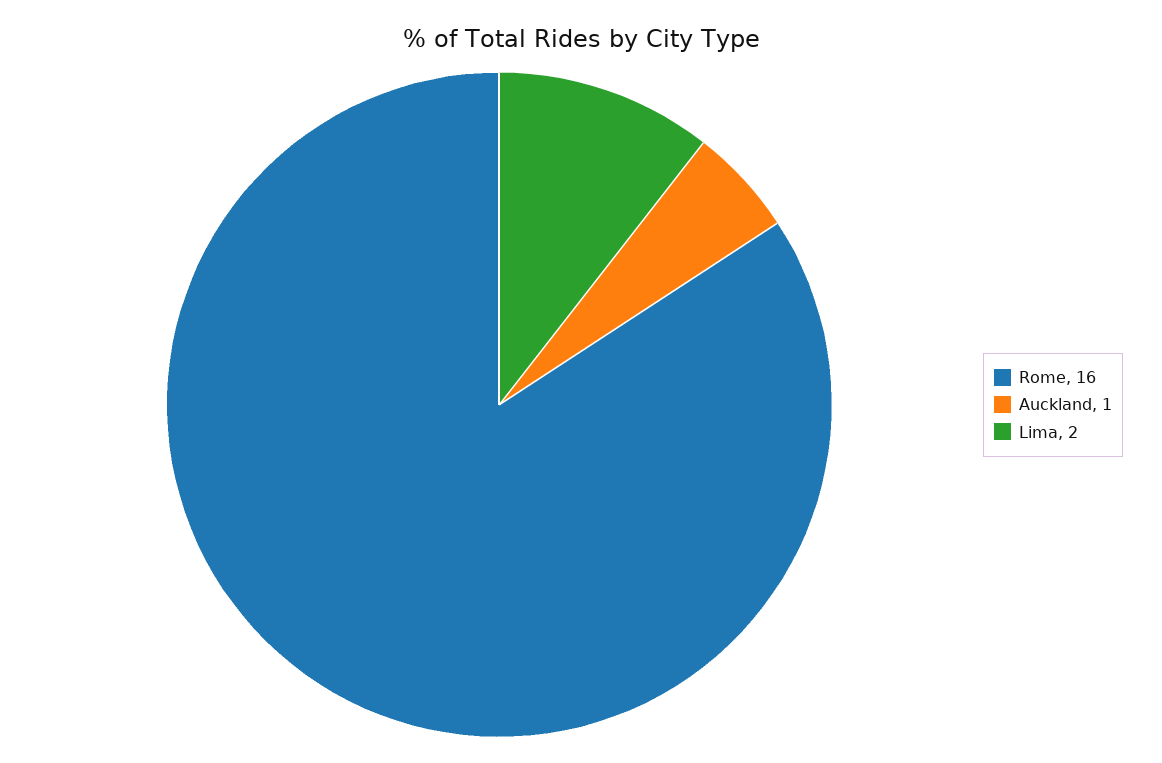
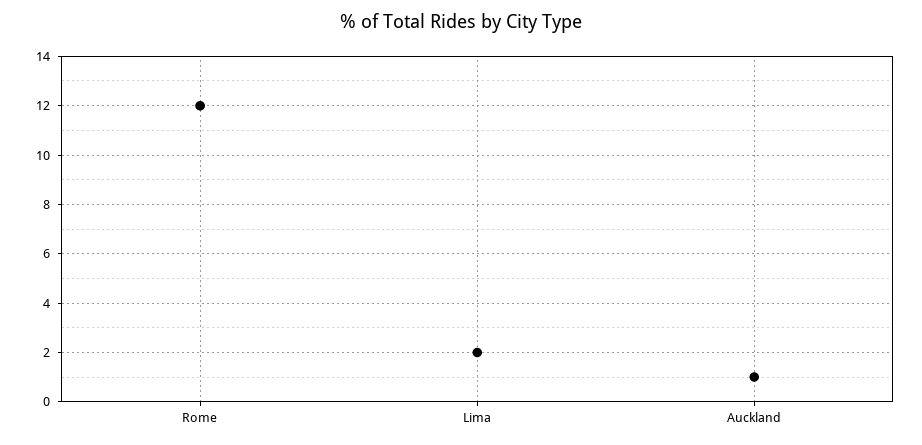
  {
-   "Rome": 16,
+   "Rome": 12,
    "Auckland": 1,
    "Lima": 2
  }

